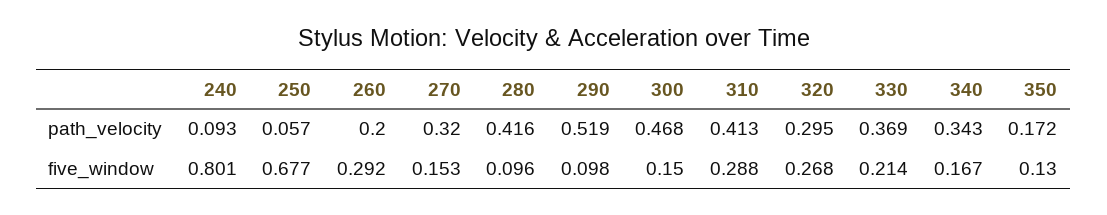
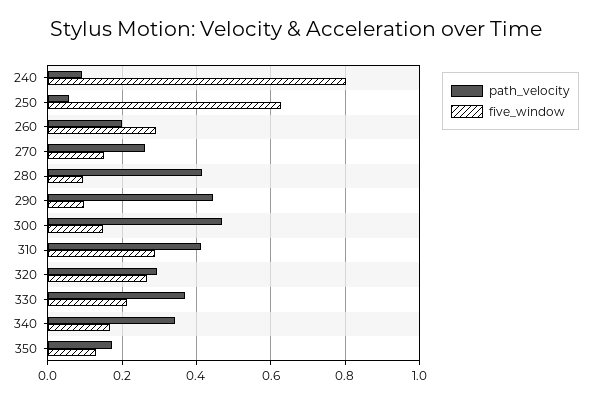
  {
    "path_velocity": {
      "240": 0.093,
      "250": 0.057,
      "260": 0.2,
-     "270": 0.32,
+     "270": 0.26,
      "280": 0.416,
-     "290": 0.519,
+     "290": 0.44,
      "300": 0.468,
      "310": 0.413,
      "320": 0.295,
      "330": 0.369,
      "340": 0.343,
      "350": 0.172
    },
    "five_window": {
      "240": 0.801,
-     "250": 0.677,
+     "250": 0.62,
      "260": 0.292,
      "270": 0.153,
      "280": 0.096,
      "290": 0.098,
      "300": 0.15,
      "310": 0.288,
      "320": 0.268,
      "330": 0.214,
      "340": 0.167,
      "350": 0.13
    }
  }

